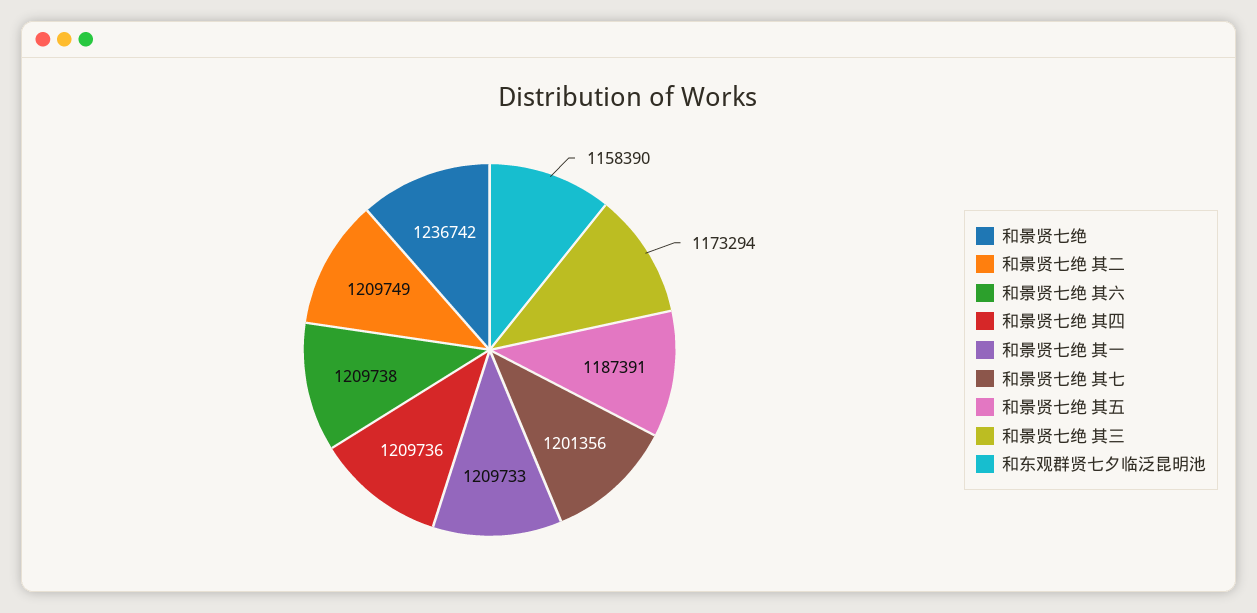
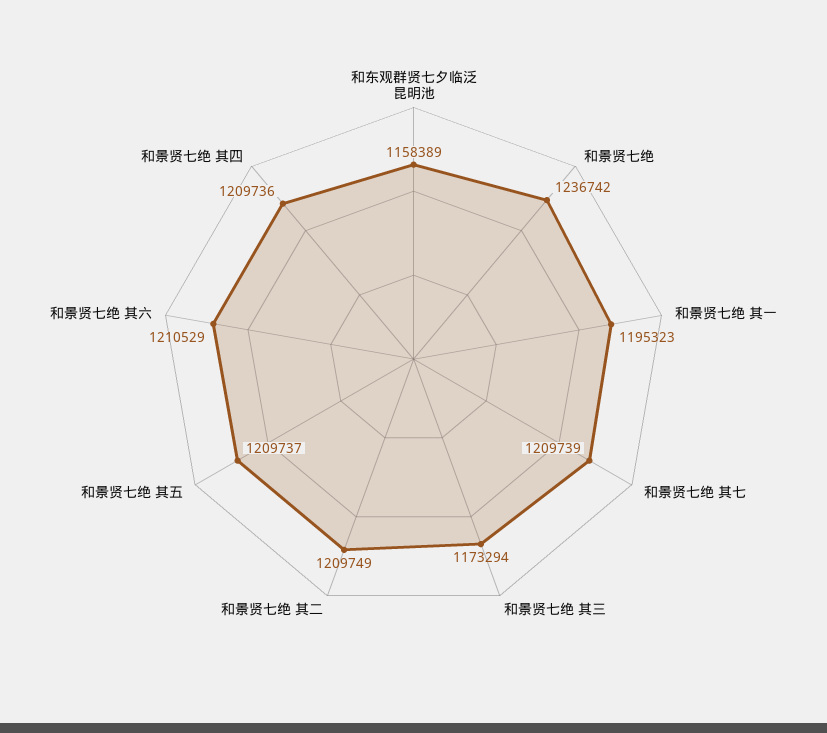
  {
    "和景贤七绝": 1236742,
    "和景贤七绝 其二": 1209749,
-   "和景贤七绝 其六": 1209738,
+   "和景贤七绝 其六": 1210529,
    "和景贤七绝 其四": 1209736,
-   "和景贤七绝 其一": 1209733,
+   "和景贤七绝 其一": 1195323,
-   "和景贤七绝 其七": 1201356,
+   "和景贤七绝 其七": 1209739,
-   "和景贤七绝 其五": 1187391,
+   "和景贤七绝 其五": 1209737,
    "和景贤七绝 其三": 1173294,
-   "和东观群贤七夕临泛昆明池": 1158390
+   "和东观群贤七夕临泛昆明池": 1158389
  }

